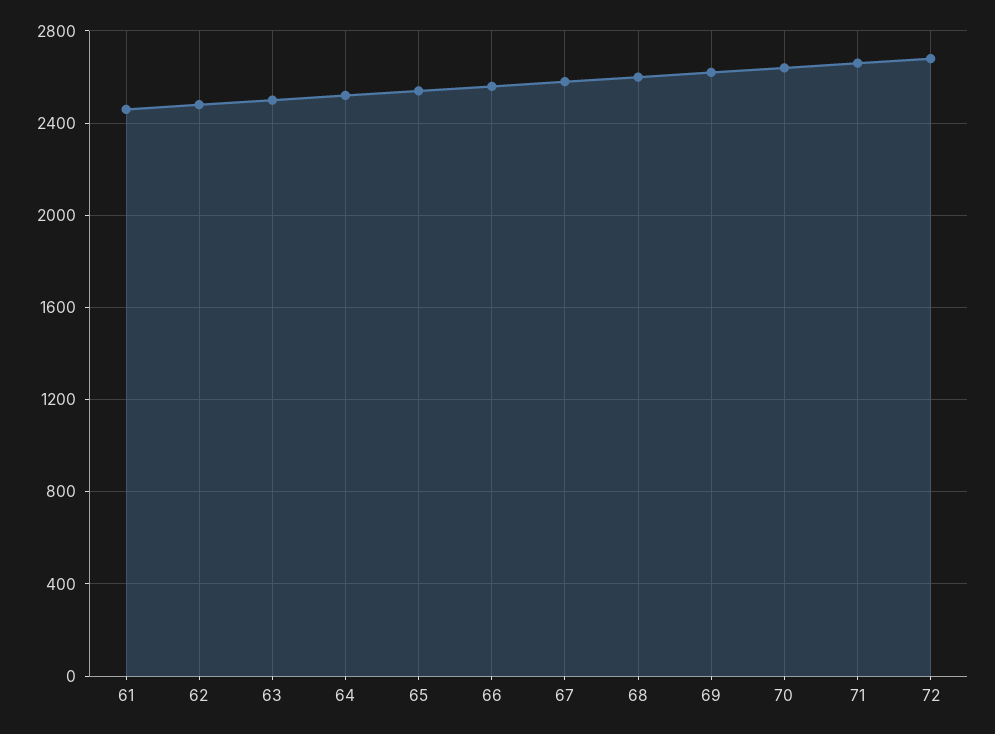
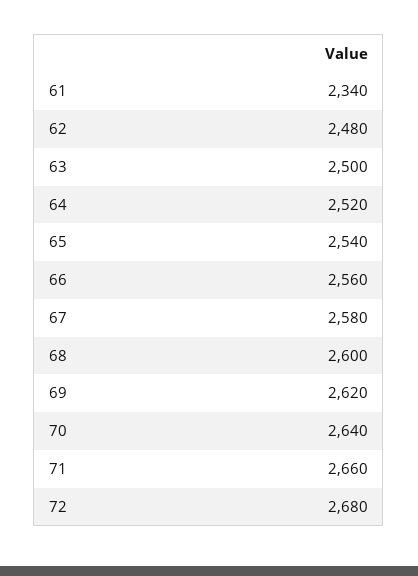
  {
-   "61": 2450,
+   "61": 2340,
    "62": 2480,
    "63": 2500,
    "64": 2520,
    "65": 2540,
    "66": 2560,
    "67": 2580,
    "68": 2600,
    "69": 2620,
    "70": 2640,
    "71": 2660,
    "72": 2680
  }

